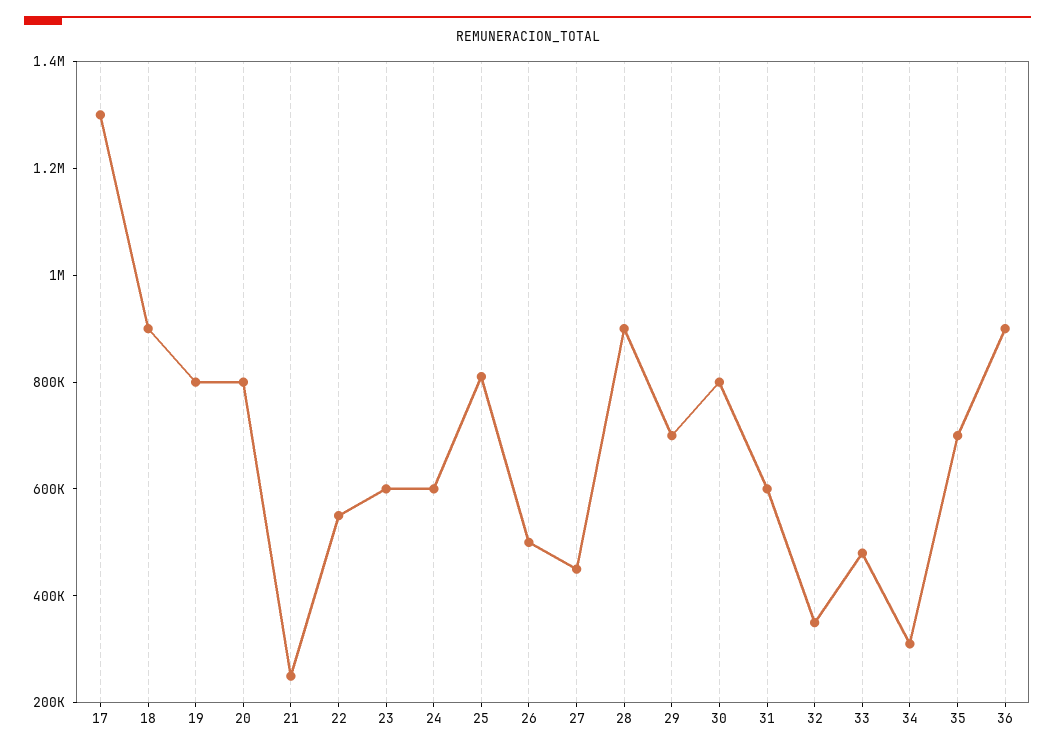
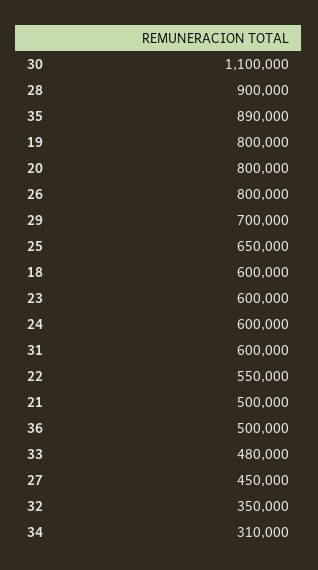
  {
-   "17": 1300000,
-   "18": 900000,
+   "18": 600000,
    "19": 800000,
    "20": 800000,
-   "21": 250000,
+   "21": 500000,
    "22": 550000,
    "23": 600000,
    "24": 600000,
-   "25": 800000,
+   "25": 650000,
-   "26": 500000,
+   "26": 800000,
    "27": 450000,
    "28": 900000,
    "29": 700000,
-   "30": 800000,
+   "30": 1100000,
    "31": 600000,
    "32": 350000,
    "33": 480000,
    "34": 310000,
-   "35": 700000,
+   "35": 890000,
-   "36": 900000
+   "36": 500000
  }

